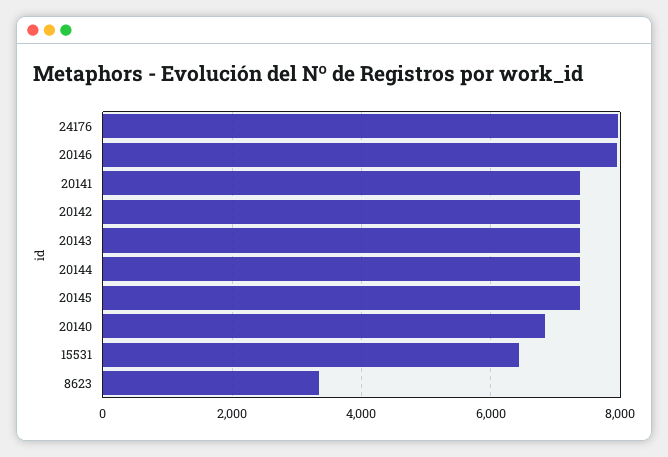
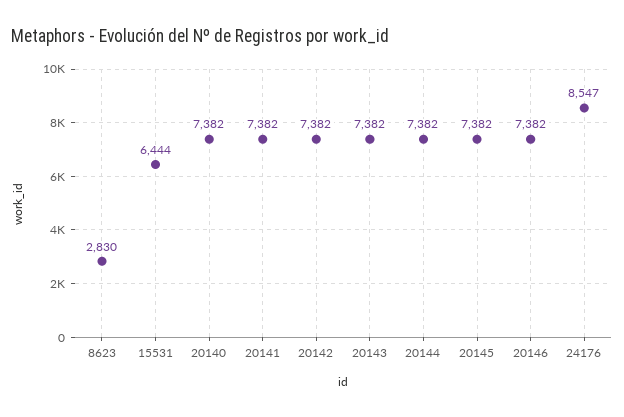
  {
-   "24176": 8000,
+   "24176": 8547,
-   "20146": 8000,
+   "20146": 7382,
    "20141": 7382,
    "20142": 7382,
    "20143": 7382,
    "20144": 7382,
    "20145": 7382,
-   "20140": 6800,
+   "20140": 7382,
    "15531": 6444,
-   "8623": 3400
+   "8623": 2830
  }

